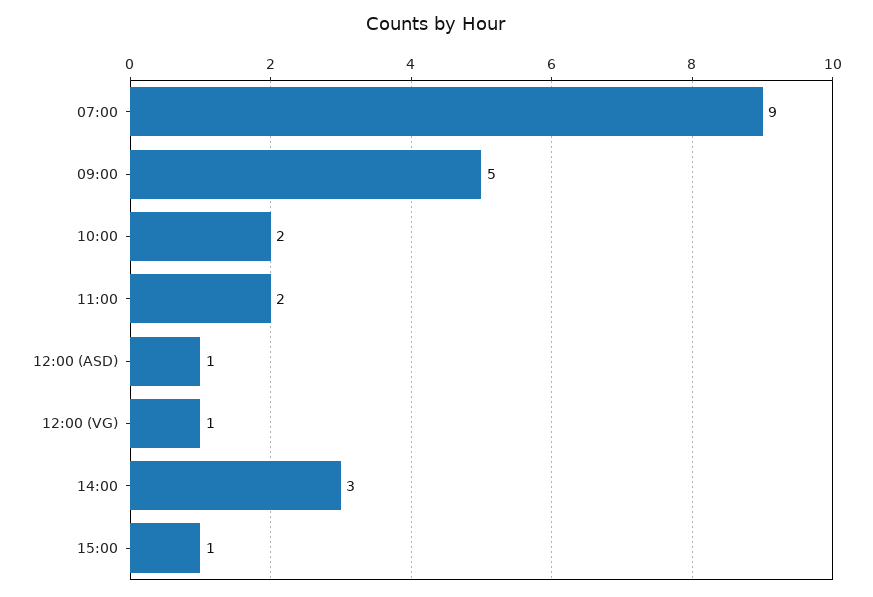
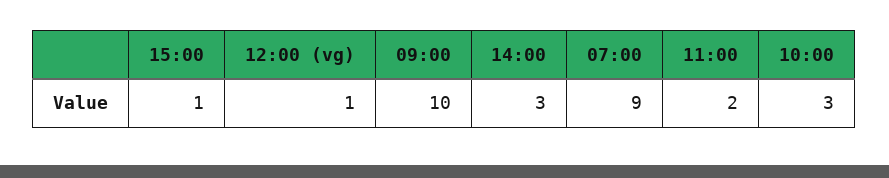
  {
    "07:00": 9,
-   "09:00": 5,
+   "09:00": 10,
-   "10:00": 2,
+   "10:00": 3,
    "11:00": 2,
-   "12:00 (ASD)": 1,
    "12:00 (VG)": 1,
    "14:00": 3,
    "15:00": 1
  }

